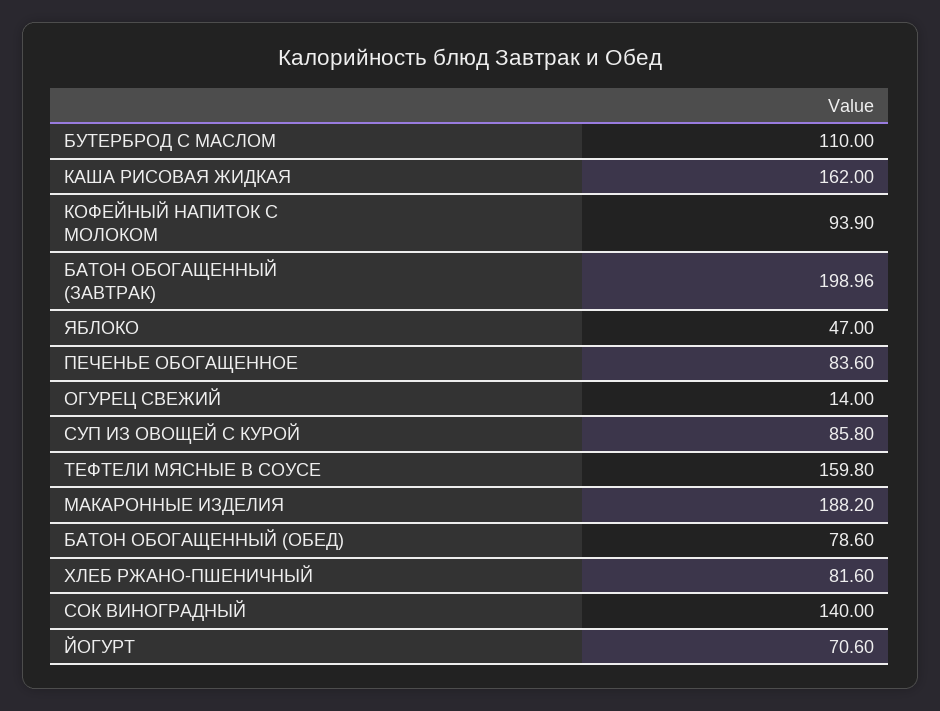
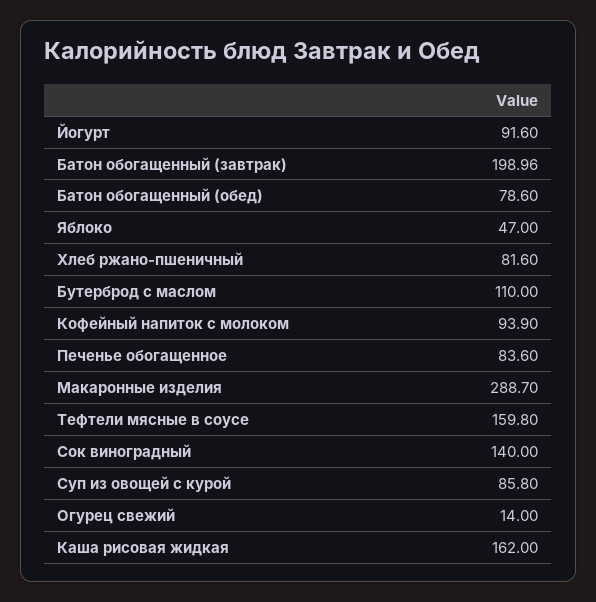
  {
    "БУТЕРБРОД С МАСЛОМ": 110,
    "КАША РИСОВАЯ ЖИДКАЯ": 162,
    "КОФЕЙНЫЙ НАПИТОК С МОЛОКОМ": 93.9,
    "БАТОН ОБОГАЩЕННЫЙ (ЗАВТРАК)": 198.96,
    "ЯБЛОКО": 47,
    "ПЕЧЕНЬЕ ОБОГАЩЕННОЕ": 83.6,
    "ОГУРЕЦ СВЕЖИЙ": 14,
    "СУП ИЗ ОВОЩЕЙ С КУРОЙ": 85.8,
    "ТЕФТЕЛИ МЯСНЫЕ В СОУСЕ": 159.8,
-   "МАКАРОННЫЕ ИЗДЕЛИЯ": 188.2,
+   "МАКАРОННЫЕ ИЗДЕЛИЯ": 288.7,
    "БАТОН ОБОГАЩЕННЫЙ (ОБЕД)": 78.6,
    "ХЛЕБ РЖАНО-ПШЕНИЧНЫЙ": 81.6,
    "СОК ВИНОГРАДНЫЙ": 140,
-   "ЙОГУРТ": 70.6
+   "ЙОГУРТ": 91.6
  }

